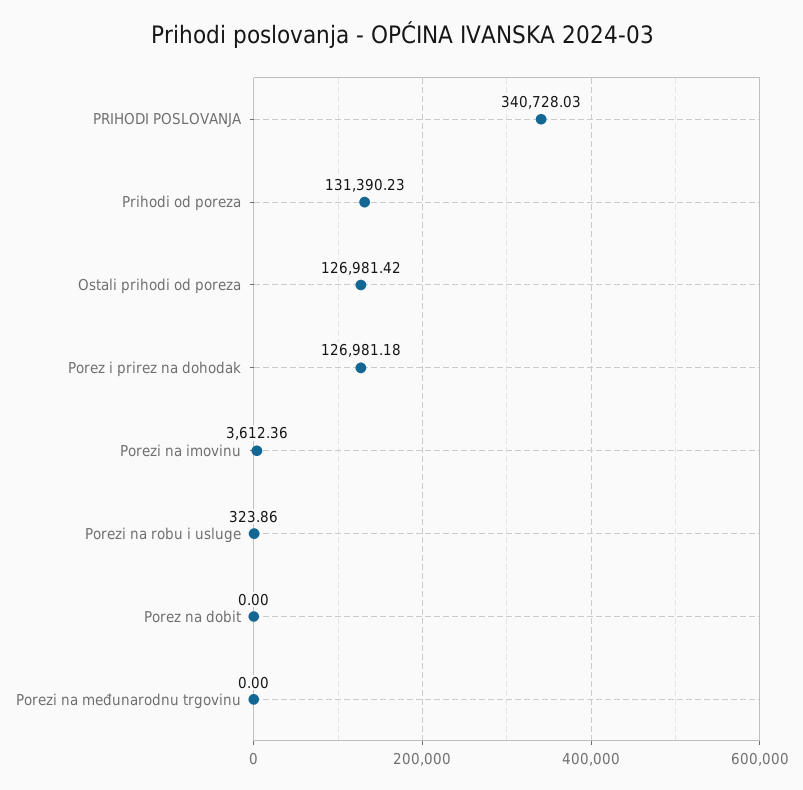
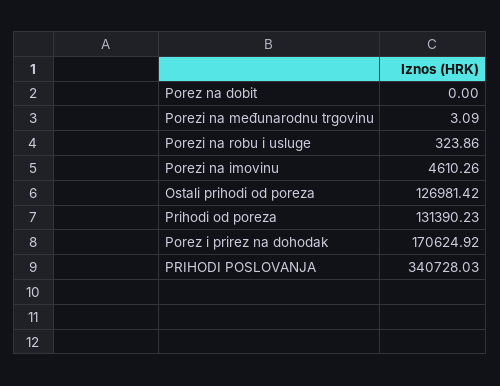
  {
    "PRIHODI POSLOVANJA": 340728.03,
    "Prihodi od poreza": 131390.23,
    "Ostali prihodi od poreza": 126981.42,
-   "Porez i prirez na dohodak": 126981.18,
+   "Porez i prirez na dohodak": 170624.92,
-   "Porezi na imovinu": 3612.36,
+   "Porezi na imovinu": 4610.26,
    "Porezi na robu i usluge": 323.86,
    "Porez na dobit": 0,
-   "Porezi na međunarodnu trgovinu": 0
+   "Porezi na međunarodnu trgovinu": 3.09
  }

